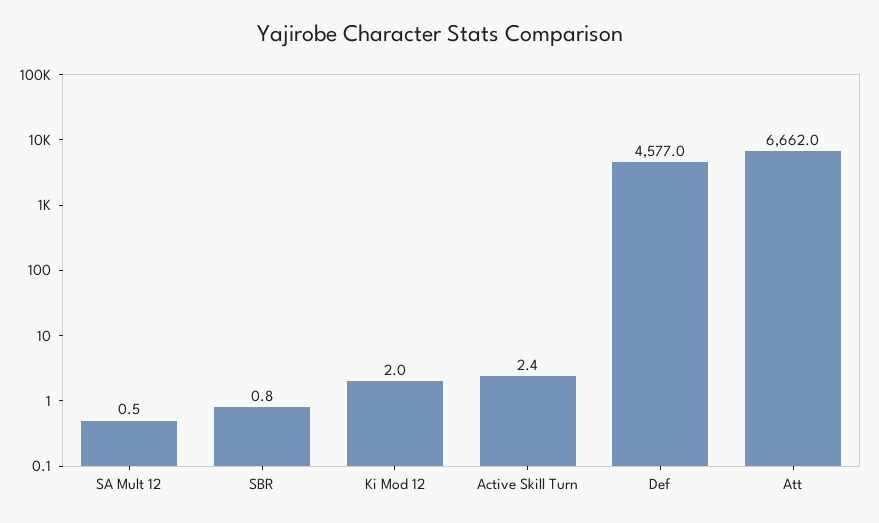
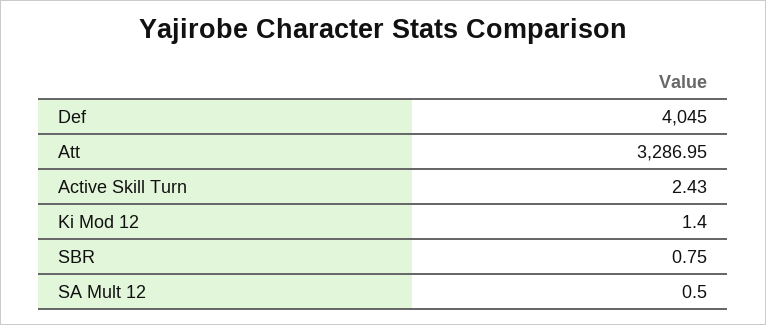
  {
    "SA Mult 12": 0.5,
    "SBR": 0.75,
-   "Ki Mod 12": 2,
+   "Ki Mod 12": 1.4,
    "Active Skill Turn": 2.43,
-   "Def": 4577,
+   "Def": 4045,
-   "Att": 6662
+   "Att": 3286.95
  }

